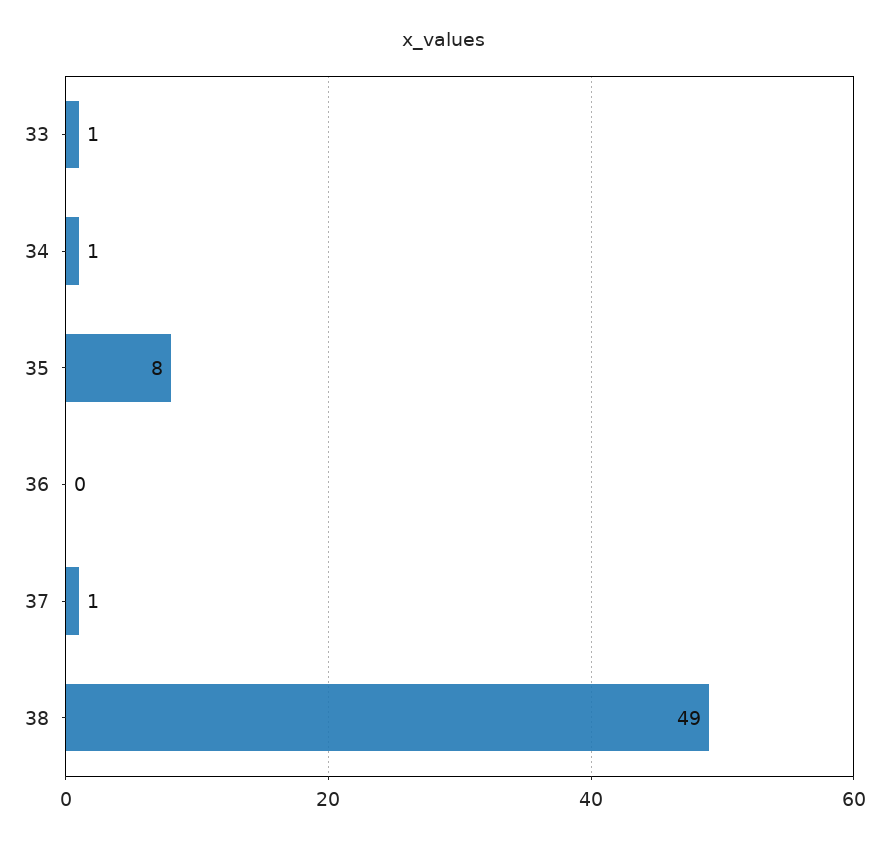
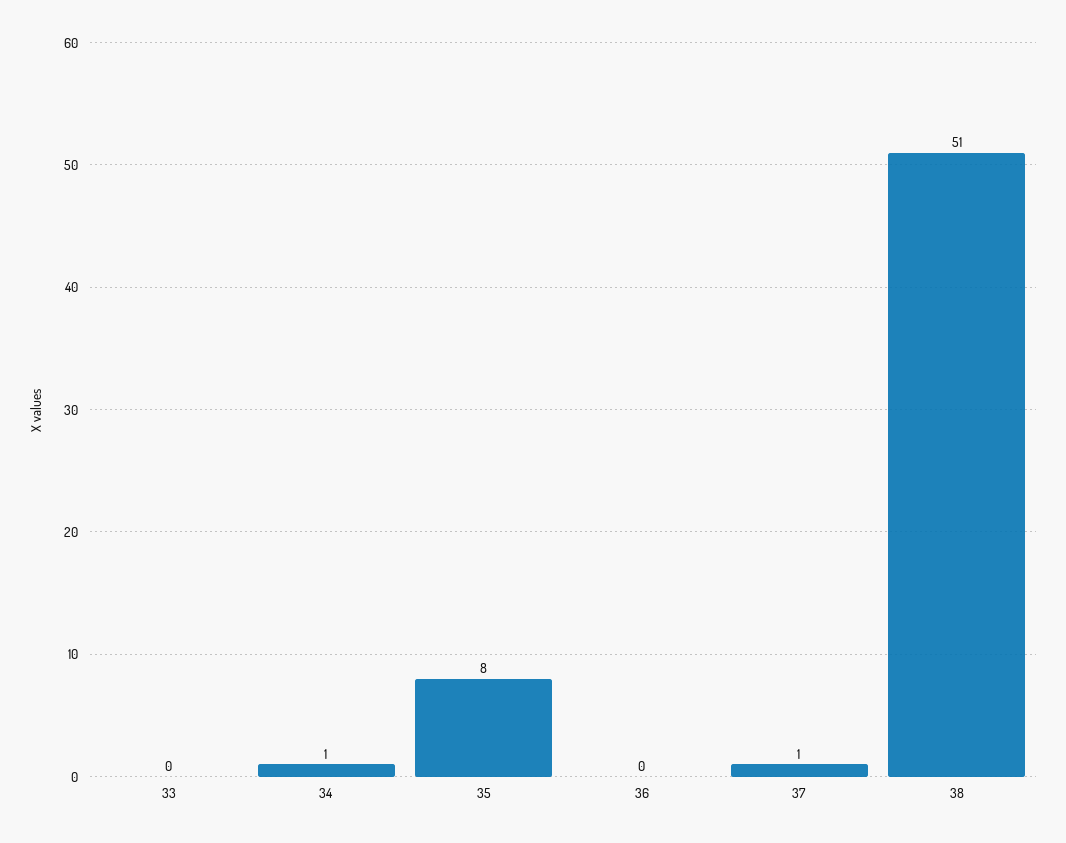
  {
-   "33": 1,
+   "33": 0,
    "34": 1,
    "35": 8,
    "36": 0,
    "37": 1,
-   "38": 49
+   "38": 51
  }

